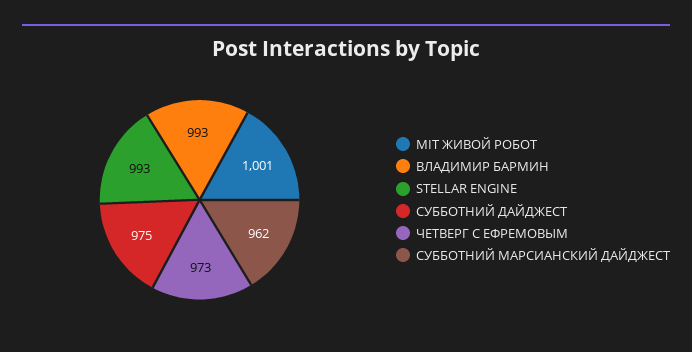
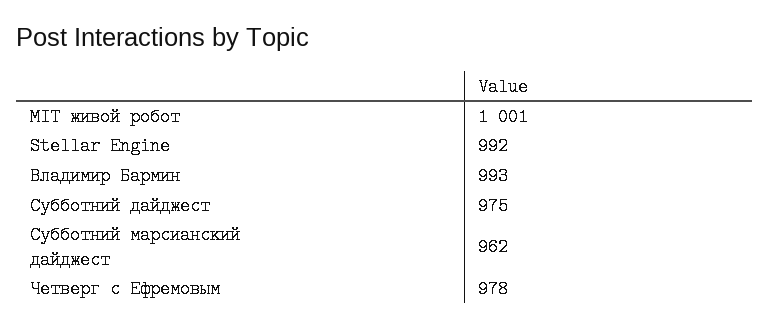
  {
    "MIT ЖИВОЙ РОБОТ": 1001,
    "ВЛАДИМИР БАРМИН": 993,
-   "STELLAR ENGINE": 993,
+   "STELLAR ENGINE": 992,
    "СУББОТНИЙ ДАЙДЖЕСТ": 975,
-   "ЧЕТВЕРГ С ЕФРЕМОВЫМ": 973,
+   "ЧЕТВЕРГ С ЕФРЕМОВЫМ": 978,
    "СУББОТНИЙ МАРСИАНСКИЙ ДАЙДЖЕСТ": 962
  }

